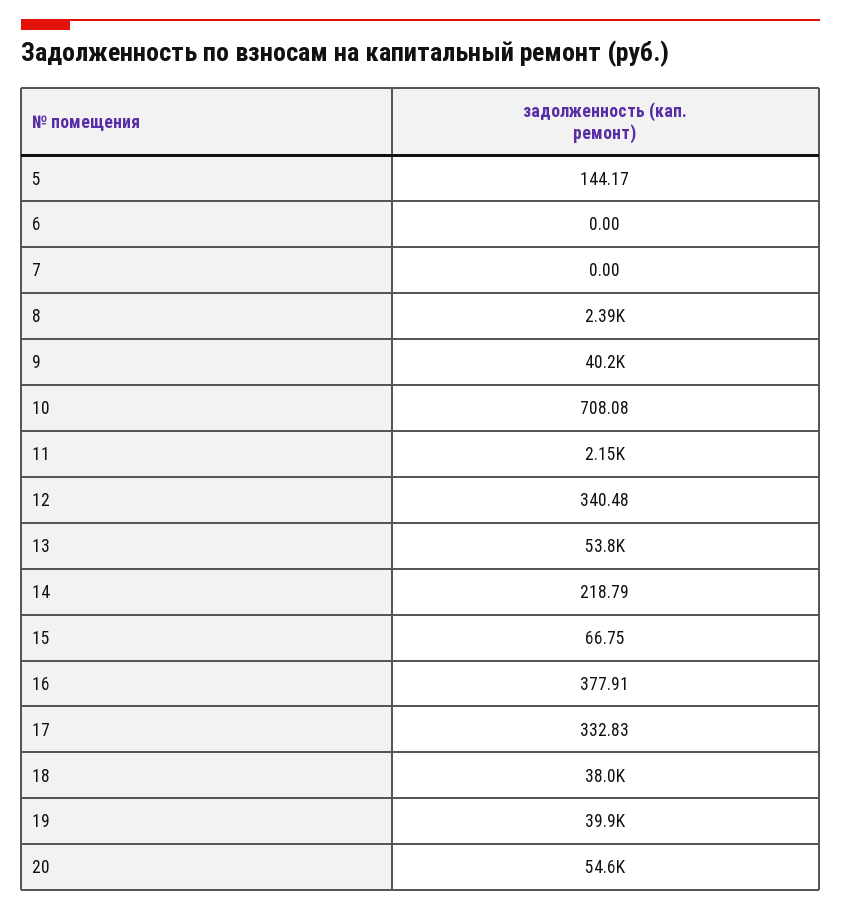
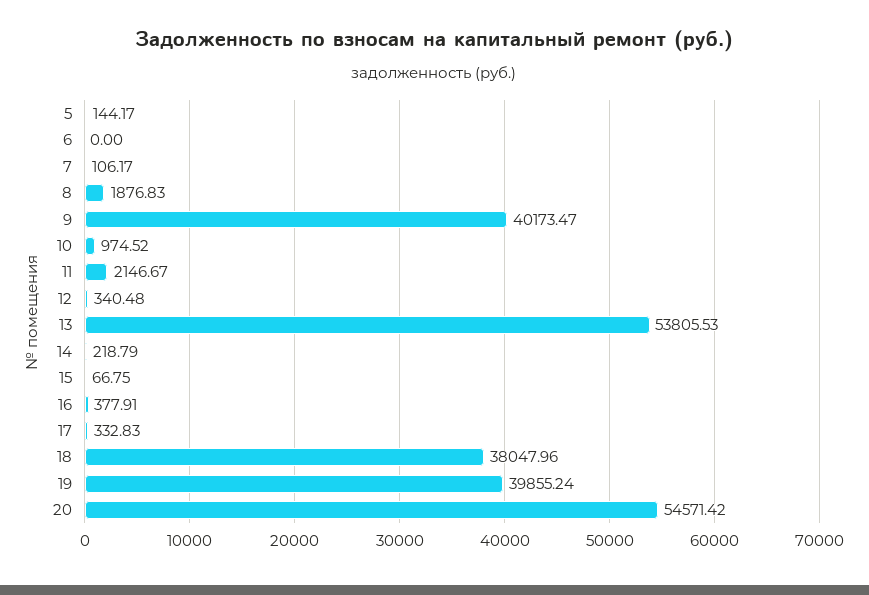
  {
    "5": 144.17,
    "6": 0,
-   "7": 0,
+   "7": 106.17,
-   "8": 2390,
+   "8": 1876.83,
    "9": 40173.47,
-   "10": 708.08,
+   "10": 974.52,
    "11": 2146.67,
    "12": 340.48,
    "13": 53805.53,
    "14": 218.79,
    "15": 66.75,
    "16": 377.91,
    "17": 332.83,
    "18": 38047.96,
    "19": 39855.24,
    "20": 54571.42
  }

